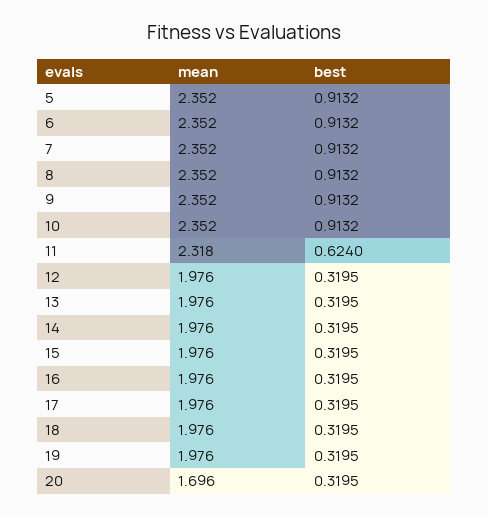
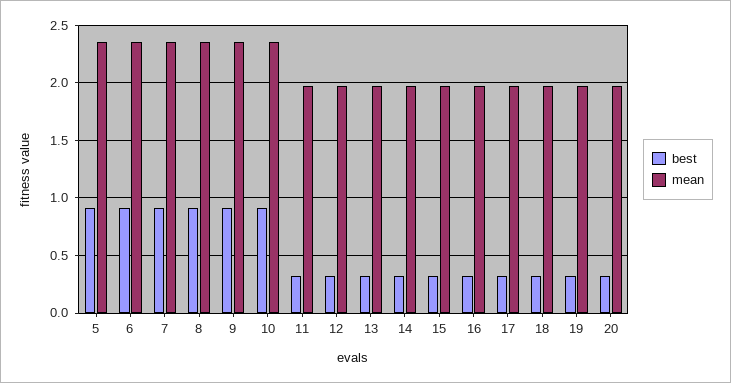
  {
    "mean": {
      "5": 2.352,
      "6": 2.352,
      "7": 2.352,
      "8": 2.352,
      "9": 2.352,
      "10": 2.352,
-     "11": 2.318,
+     "11": 2,
      "12": 1.976,
      "13": 1.976,
      "14": 1.976,
      "15": 1.976,
      "16": 1.976,
      "17": 1.976,
      "18": 1.976,
      "19": 1.976,
-     "20": 1.696
+     "20": 2
    },
    "best": {
      "5": 0.9132,
      "6": 0.9132,
      "7": 0.9132,
      "8": 0.9132,
      "9": 0.9132,
      "10": 0.9132,
-     "11": 0.624,
+     "11": 0.3,
      "12": 0.3195,
      "13": 0.3195,
      "14": 0.3195,
      "15": 0.3195,
      "16": 0.3195,
      "17": 0.3195,
      "18": 0.3195,
      "19": 0.3195,
      "20": 0.3195
    }
  }

